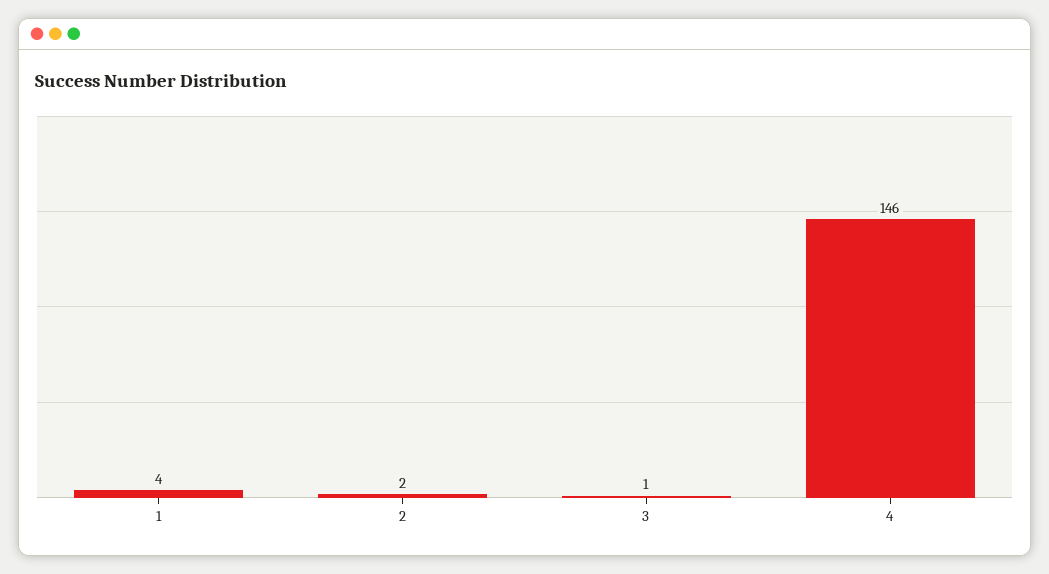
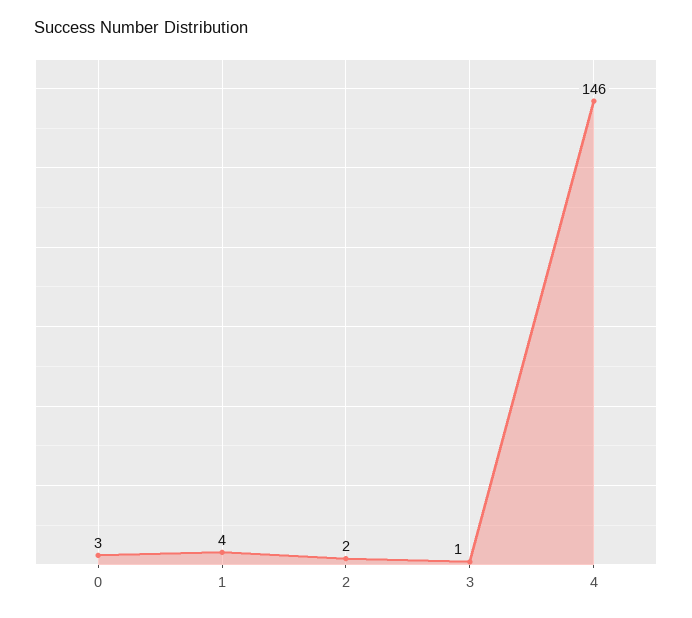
  {
    "1": 4,
    "2": 2,
    "3": 1,
-   "4": 146
+   "4": 146,
+   "0": 3
  }

